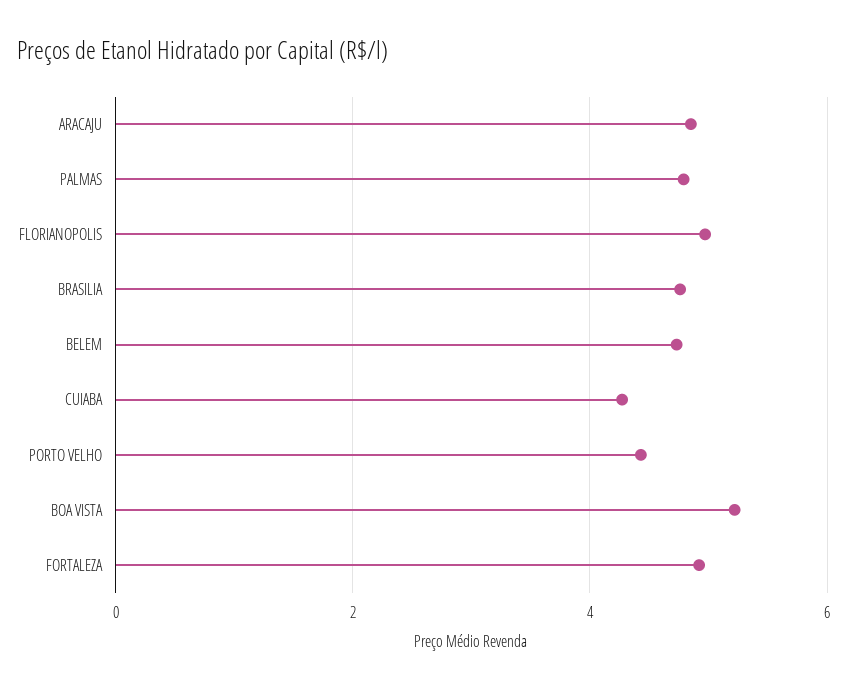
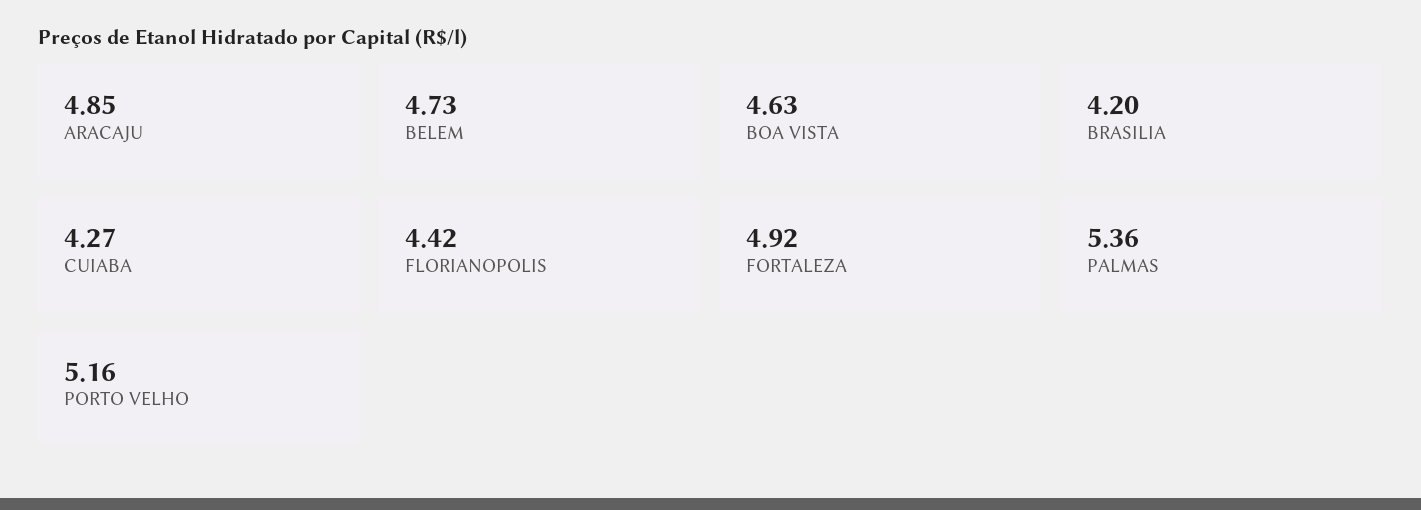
  {
    "ARACAJU": 4.85,
-   "PALMAS": 4.8,
+   "PALMAS": 5.36,
-   "FLORIANOPOLIS": 5,
+   "FLORIANOPOLIS": 4.42,
-   "BRASILIA": 4.8,
+   "BRASILIA": 4.2,
    "BELEM": 4.73,
    "CUIABA": 4.27,
-   "PORTO VELHO": 4.4,
+   "PORTO VELHO": 5.16,
-   "BOA VISTA": 5.2,
+   "BOA VISTA": 4.63,
    "FORTALEZA": 4.92
  }

